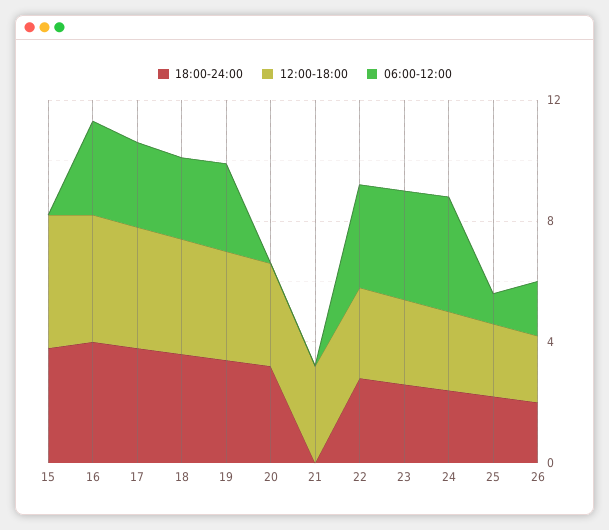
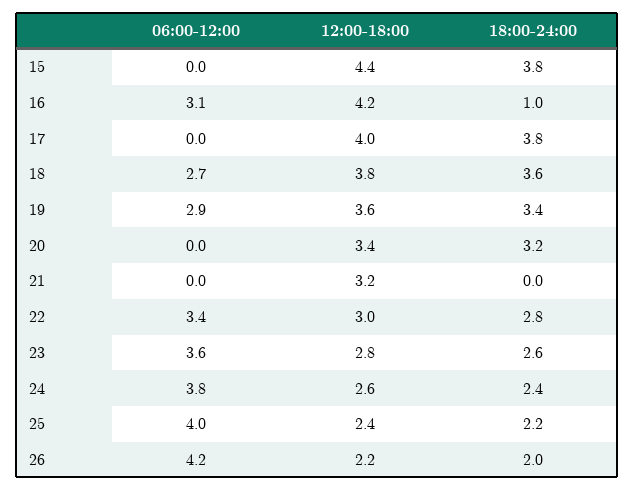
  {
    "18:00-24:00": {
      "15": 3.8,
-     "16": 4,
+     "16": 1,
      "17": 3.8,
      "18": 3.6,
      "19": 3.4,
      "20": 3.2,
      "21": 0,
      "22": 2.8,
      "23": 2.6,
      "24": 2.4,
      "25": 2.2,
      "26": 2
    },
    "12:00-18:00": {
      "15": 4.4,
      "16": 4.2,
      "17": 4,
      "18": 3.8,
      "19": 3.6,
      "20": 3.4,
      "21": 3.2,
      "22": 3,
      "23": 2.8,
      "24": 2.6,
      "25": 2.4,
      "26": 2.2
    },
    "06:00-12:00": {
      "15": 0,
      "16": 3.1,
-     "17": 3,
+     "17": 0,
      "18": 2.7,
      "19": 2.9,
      "20": 0,
      "21": 0,
      "22": 3.4,
      "23": 3.6,
      "24": 3.8,
-     "25": 1,
+     "25": 4,
-     "26": 2
+     "26": 4.2
    }
  }

